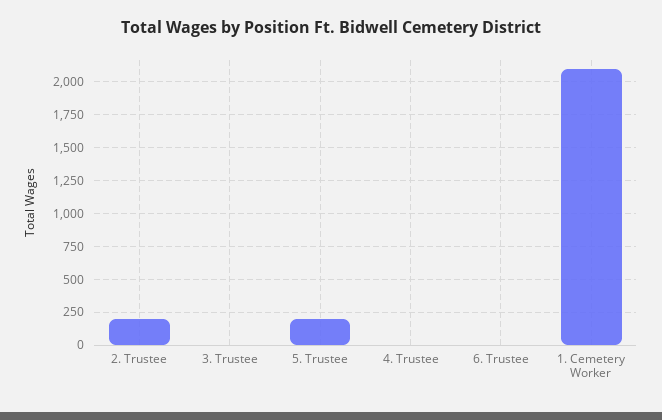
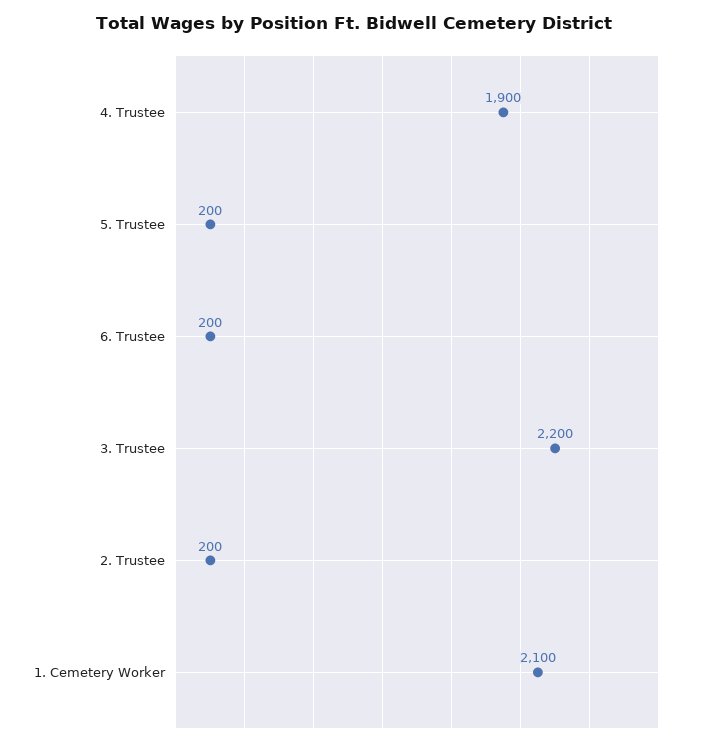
  {
    "2. Trustee": 200,
-   "3. Trustee": 0,
+   "3. Trustee": 2200,
    "5. Trustee": 200,
-   "4. Trustee": 0,
+   "4. Trustee": 1900,
-   "6. Trustee": 0,
+   "6. Trustee": 200,
    "1. Cemetery Worker": 2100
  }

